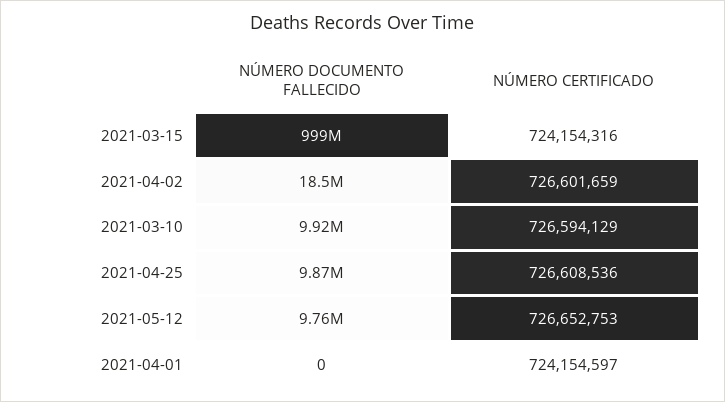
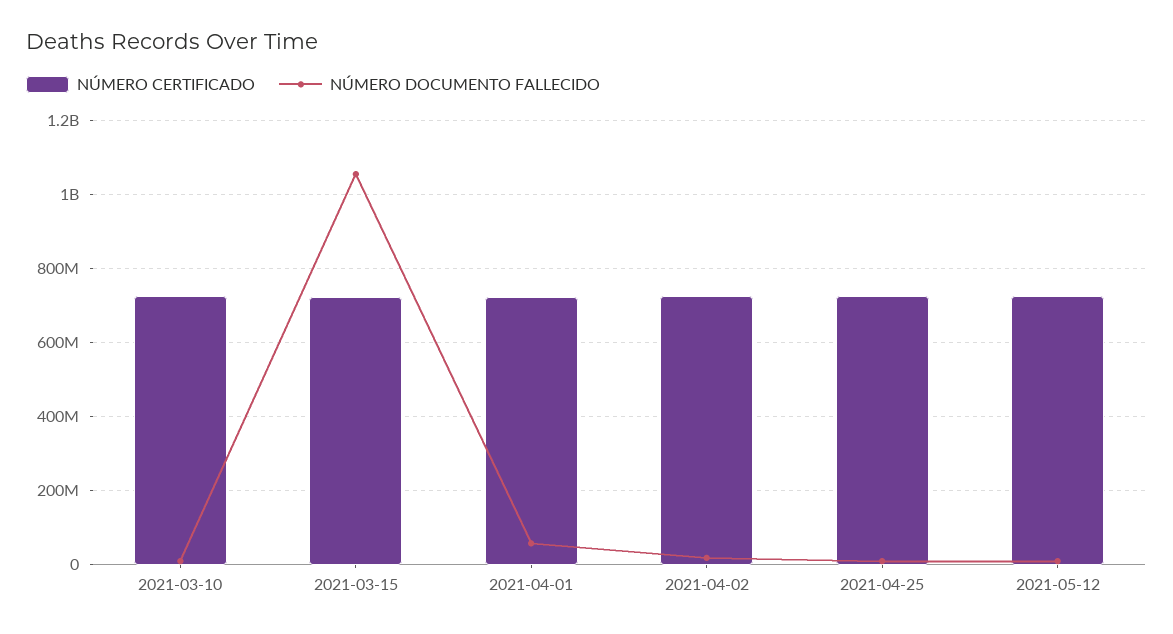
  {
    "NÚMERO DOCUMENTO FALLECIDO": {
-     "2021-03-15": 999000000,
+     "2021-03-15": 1060000000,
      "2021-04-02": 18500000,
      "2021-03-10": 9920000,
      "2021-04-25": 9870000,
      "2021-05-12": 9760000,
-     "2021-04-01": 0
+     "2021-04-01": 60000000
    },
    "NÚMERO CERTIFICADO": {
      "2021-03-15": 724154316,
      "2021-04-02": 726601659,
      "2021-03-10": 726594129,
      "2021-04-25": 726608536,
      "2021-05-12": 726652753,
      "2021-04-01": 724154597
    }
  }

